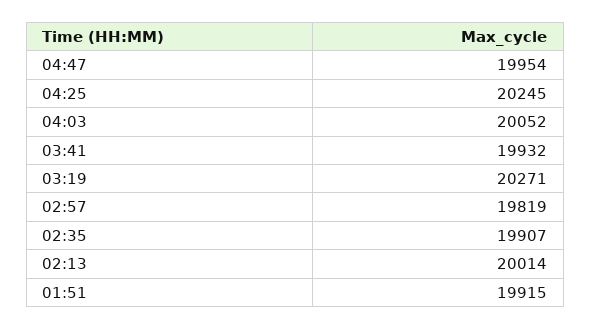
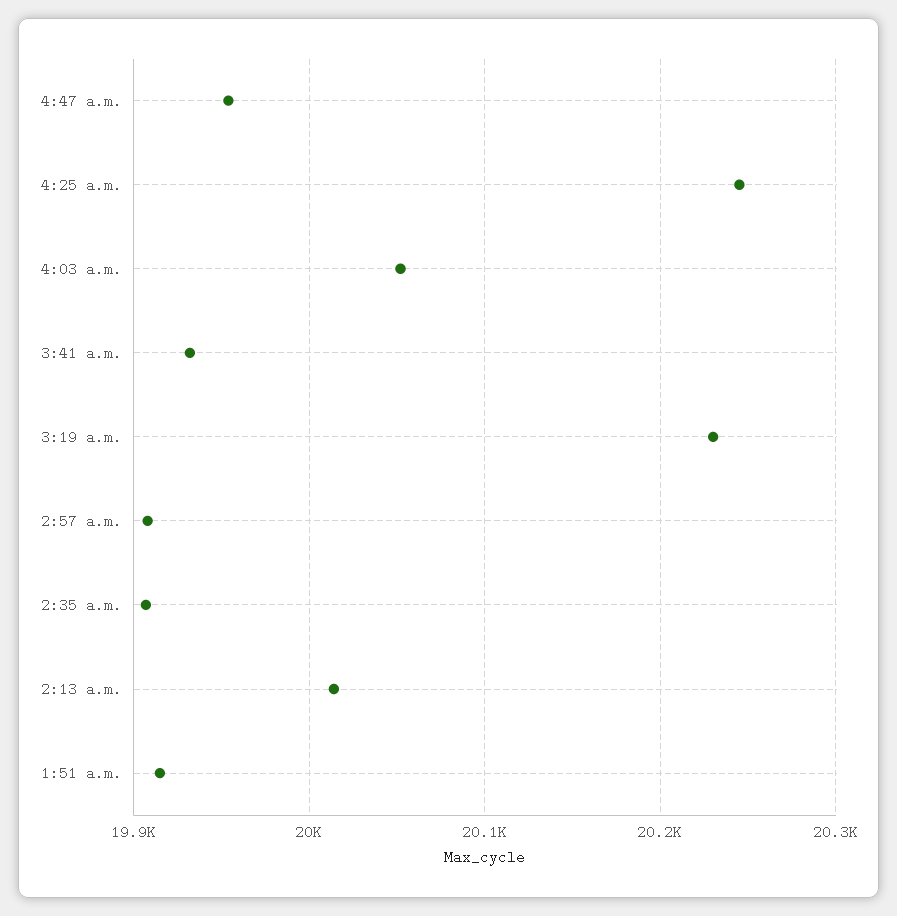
  {
    "04:47": 19954,
    "04:25": 20245,
    "04:03": 20052,
    "03:41": 19932,
-   "03:19": 20271,
+   "03:19": 20230,
-   "02:57": 19819,
+   "02:57": 19910,
    "02:35": 19907,
    "02:13": 20014,
    "01:51": 19915
  }

